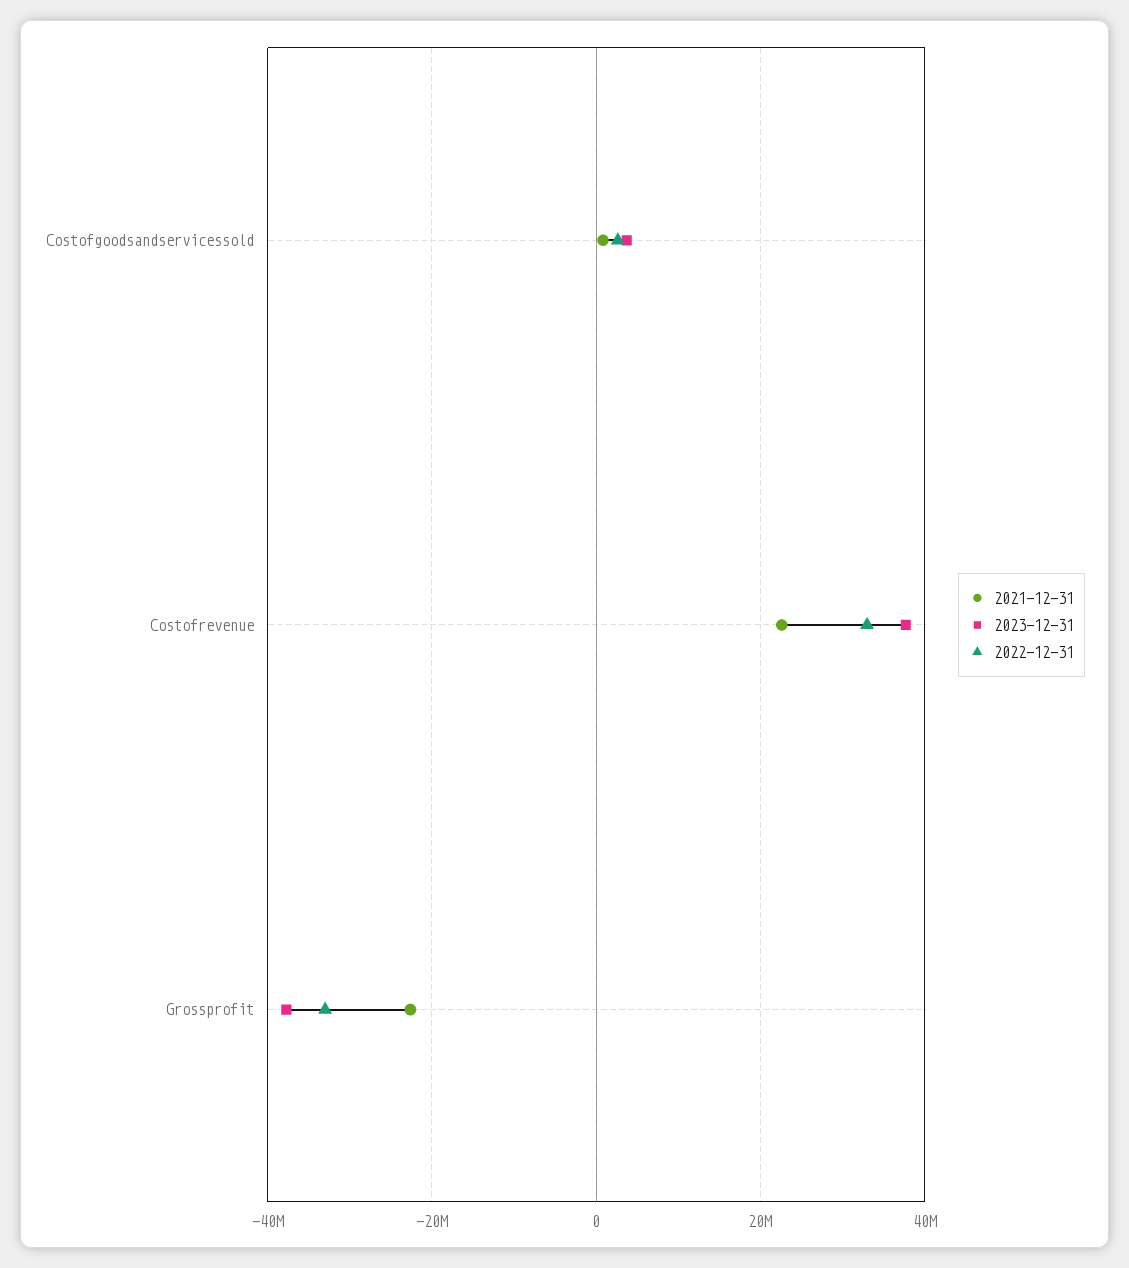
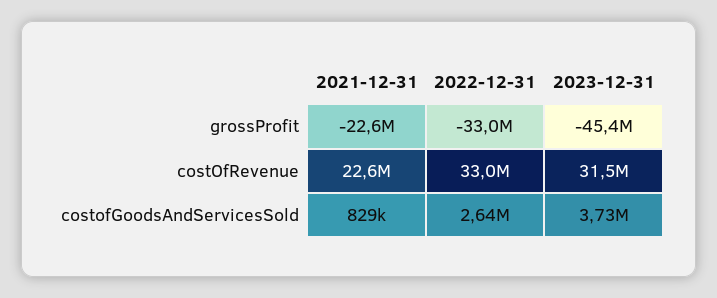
  {
    "2021-12-31": {
      "Costofgoodsandservicessold": 829000,
      "Costofrevenue": 22600000,
      "Grossprofit": -22600000
    },
    "2023-12-31": {
      "Costofgoodsandservicessold": 3730000,
-     "Costofrevenue": 38000000,
+     "Costofrevenue": 31500000,
-     "Grossprofit": -38000000
+     "Grossprofit": -45400000
    },
    "2022-12-31": {
      "Costofgoodsandservicessold": 2640000,
      "Costofrevenue": 33000000,
      "Grossprofit": -33000000
    }
  }

